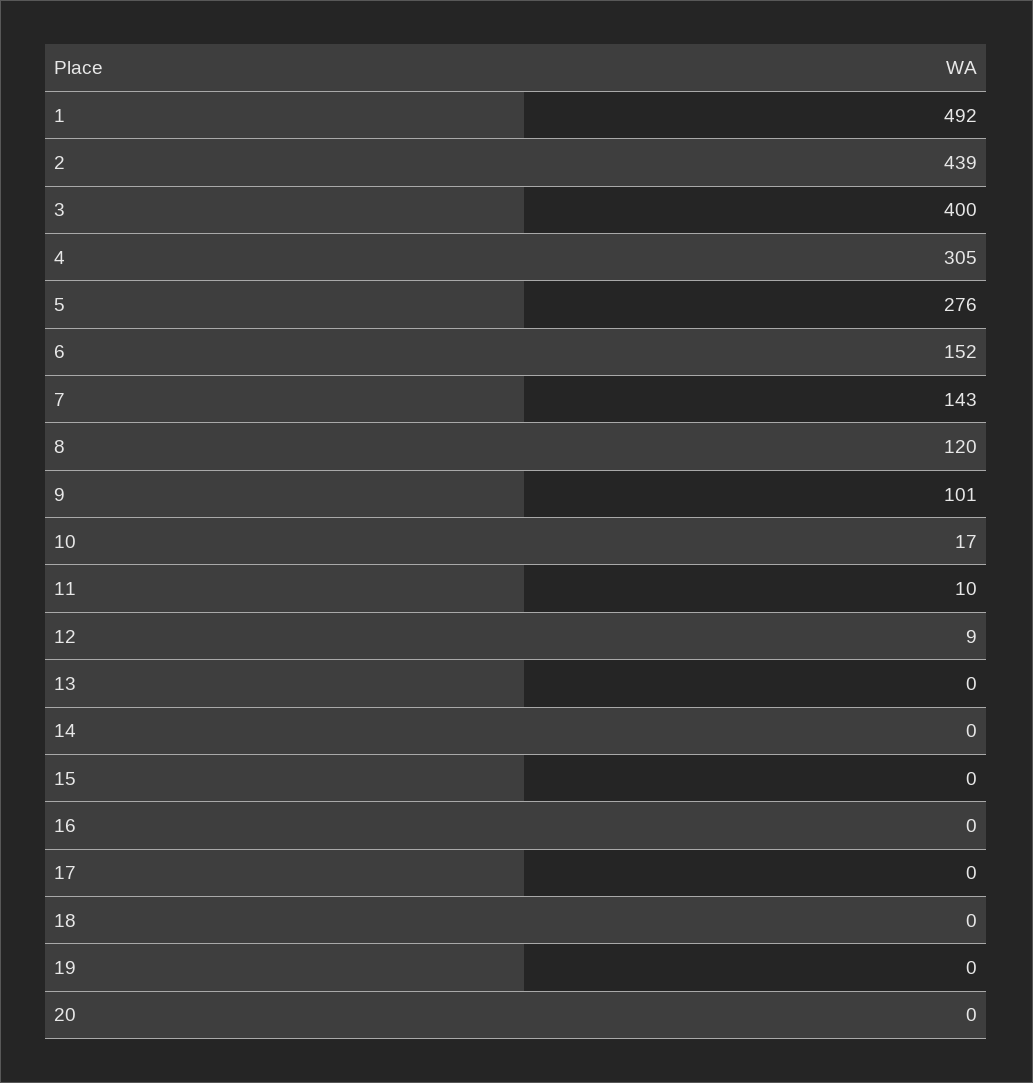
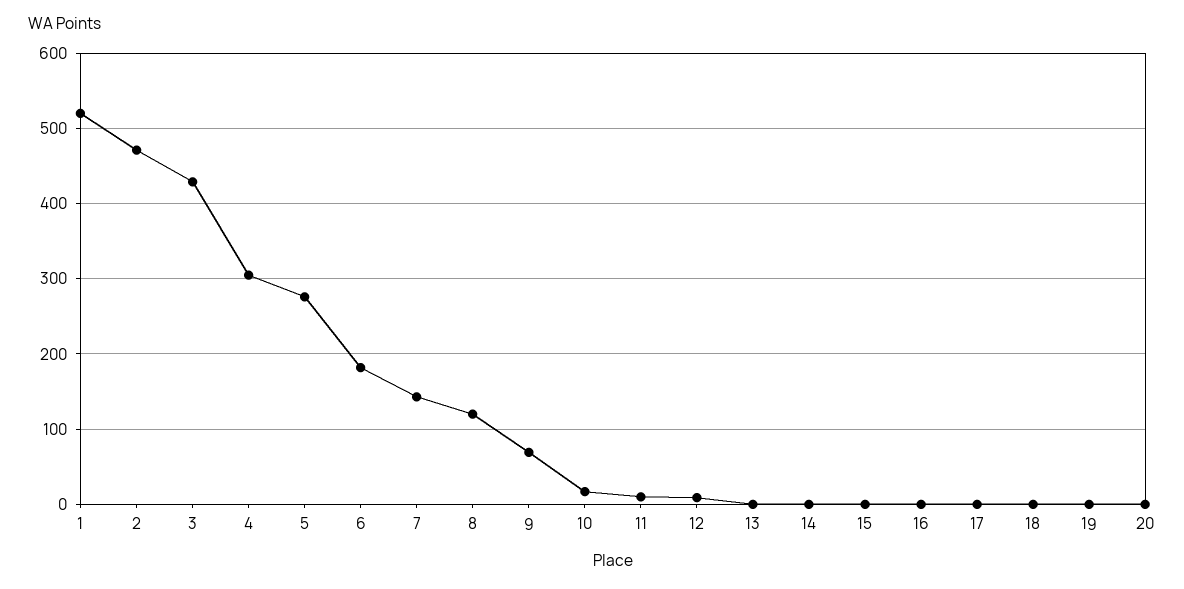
  {
-   "1": 492,
+   "1": 520,
-   "2": 439,
+   "2": 470,
-   "3": 400,
+   "3": 430,
    "4": 305,
    "5": 276,
-   "6": 152,
+   "6": 180,
    "7": 143,
    "8": 120,
-   "9": 101,
+   "9": 70,
    "10": 17,
    "11": 10,
    "12": 9,
    "13": 0,
    "14": 0,
    "15": 0,
    "16": 0,
    "17": 0,
    "18": 0,
    "19": 0,
    "20": 0
  }

